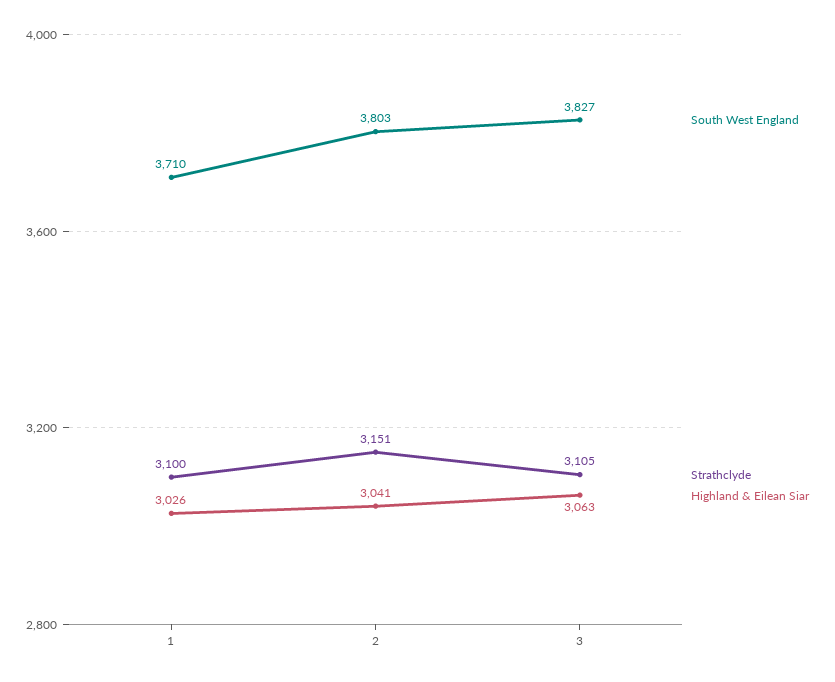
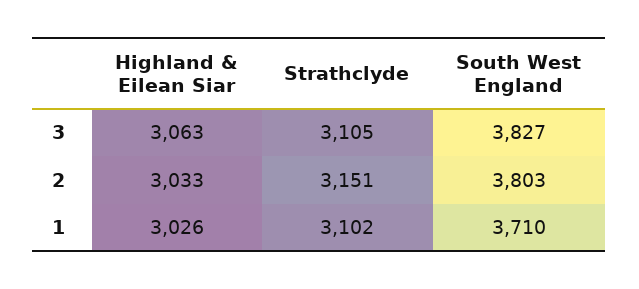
  {
    "South West England": {
      "1": 3710,
      "2": 3803,
      "3": 3827
    },
    "Strathclyde": {
-     "1": 3100,
+     "1": 3102,
      "2": 3151,
      "3": 3105
    },
    "Highland & Eilean Siar": {
      "1": 3026,
-     "2": 3041,
+     "2": 3033,
      "3": 3063
    }
  }

